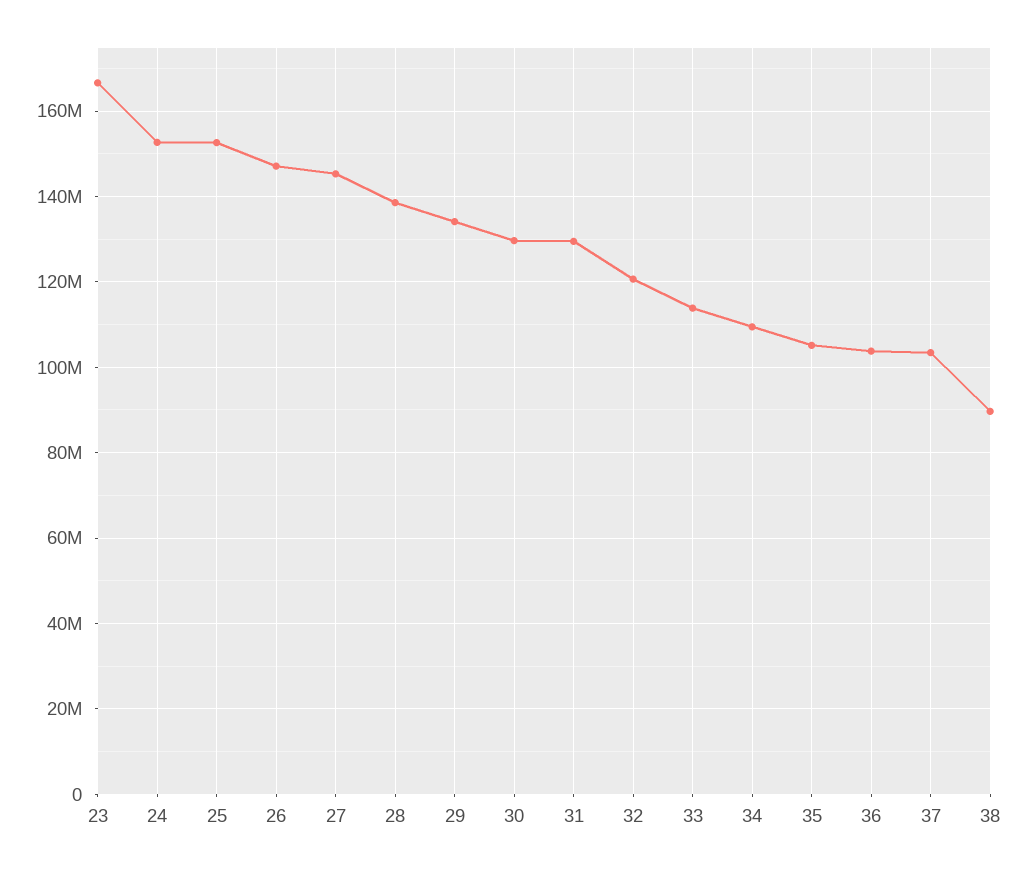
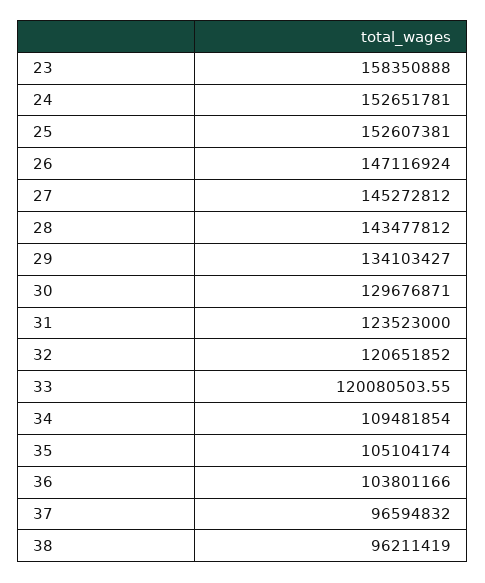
  {
-   "23": 166000000,
+   "23": 158350888,
    "24": 152651781,
    "25": 152607381,
    "26": 147116924,
    "27": 145272812,
-   "28": 138000000,
+   "28": 143477812,
    "29": 134103427,
    "30": 129676871,
-   "31": 130000000,
+   "31": 123523000,
    "32": 120651852,
-   "33": 114000000,
+   "33": 120080503.55,
    "34": 109481854,
    "35": 105104174,
    "36": 103801166,
-   "37": 104000000,
+   "37": 96594832,
-   "38": 90000000
+   "38": 96211419
  }

